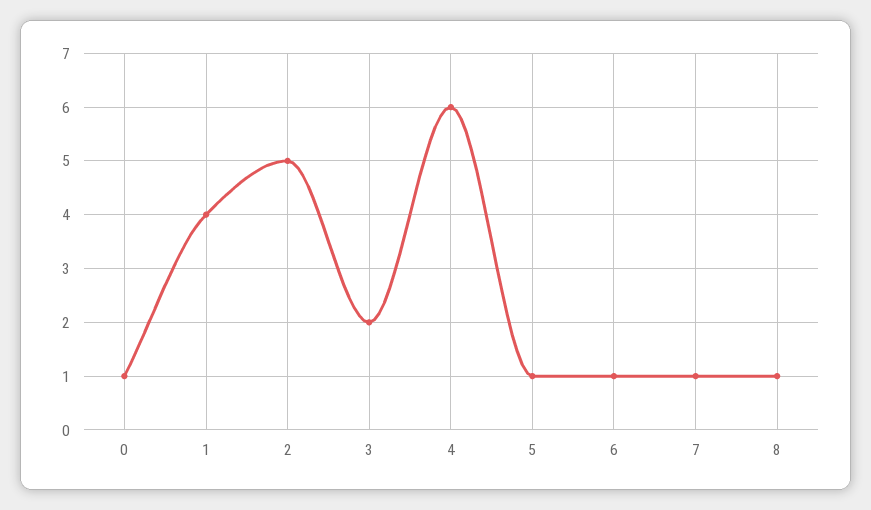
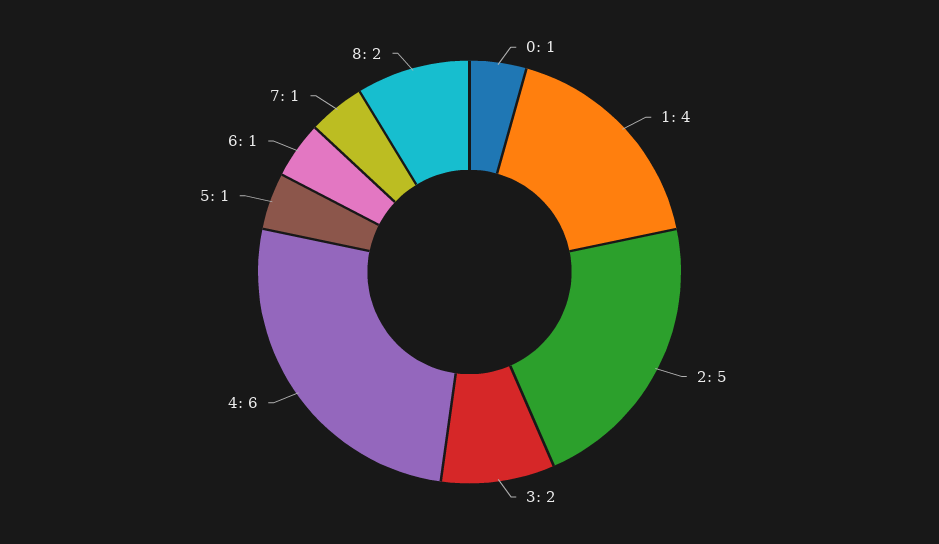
  {
    "0": 1,
    "1": 4,
    "2": 5,
    "3": 2,
    "4": 6,
    "5": 1,
    "6": 1,
    "7": 1,
-   "8": 1
+   "8": 2
  }

